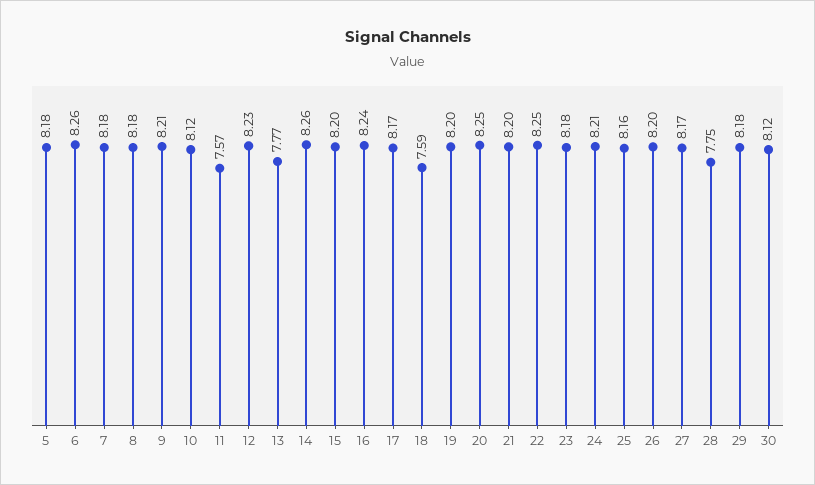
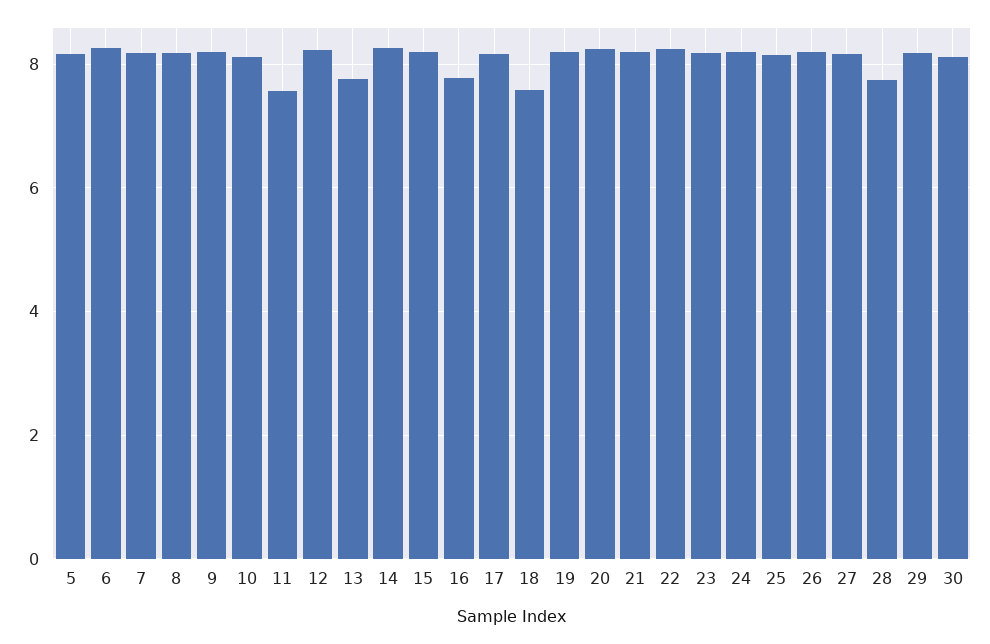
  {
    "5": 8.18,
    "6": 8.26,
    "7": 8.18,
    "8": 8.18,
    "9": 8.21,
    "10": 8.12,
    "11": 7.57,
    "12": 8.23,
    "13": 7.77,
    "14": 8.26,
    "15": 8.2,
-   "16": 8.24,
+   "16": 7.8,
    "17": 8.17,
    "18": 7.59,
    "19": 8.2,
    "20": 8.25,
    "21": 8.2,
    "22": 8.25,
    "23": 8.18,
    "24": 8.21,
    "25": 8.16,
    "26": 8.2,
    "27": 8.17,
    "28": 7.75,
    "29": 8.18,
    "30": 8.12
  }

